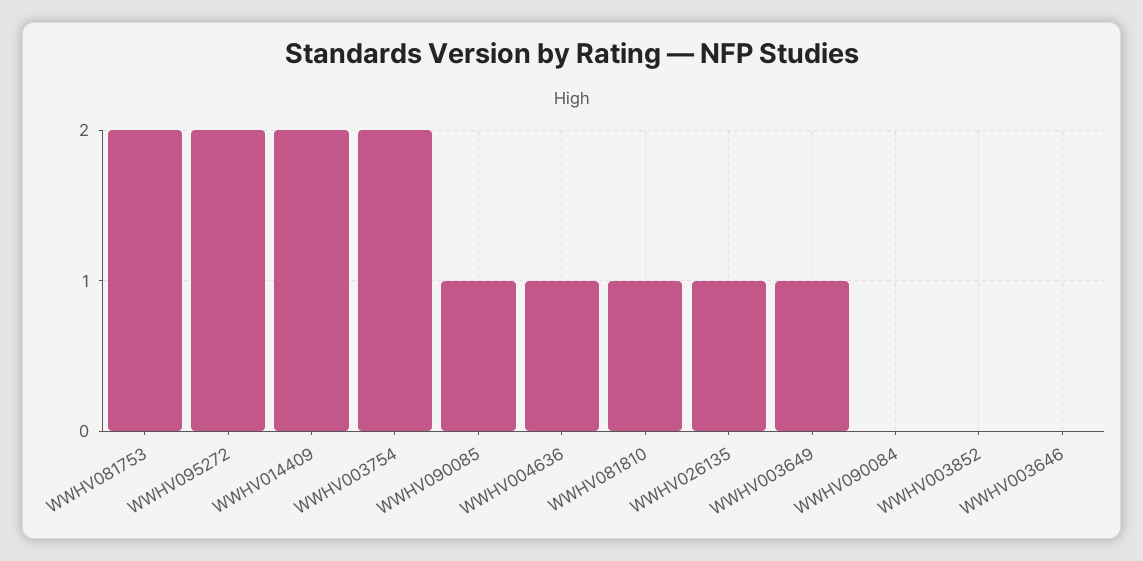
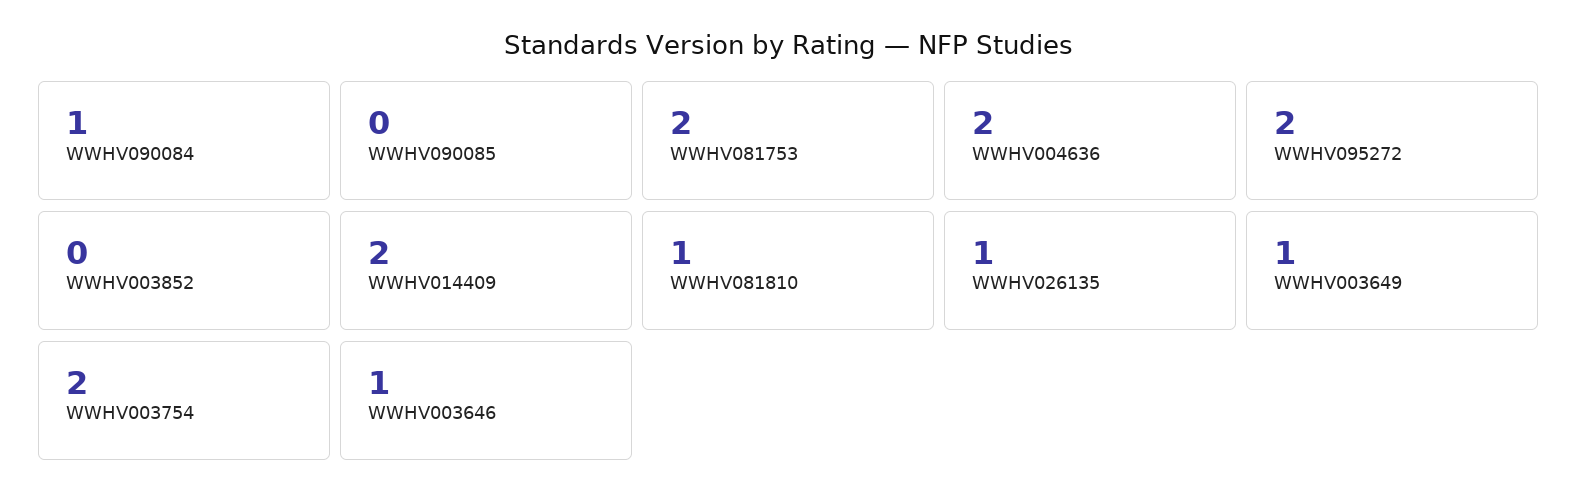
  {
    "WWHV081753": 2,
    "WWHV095272": 2,
    "WWHV014409": 2,
    "WWHV003754": 2,
-   "WWHV090085": 1,
+   "WWHV090085": 0,
-   "WWHV004636": 1,
+   "WWHV004636": 2,
    "WWHV081810": 1,
    "WWHV026135": 1,
    "WWHV003649": 1,
-   "WWHV090084": 0,
+   "WWHV090084": 1,
    "WWHV003852": 0,
-   "WWHV003646": 0
+   "WWHV003646": 1
  }

